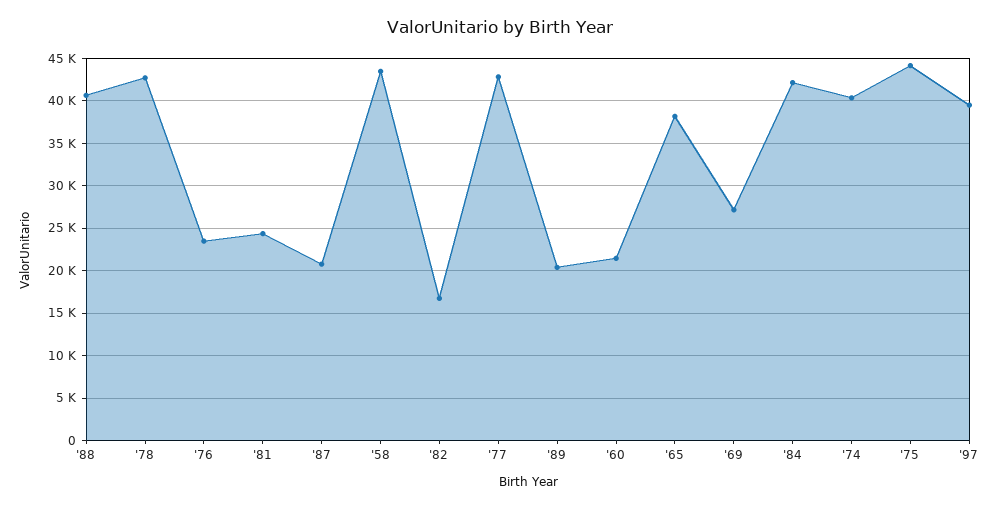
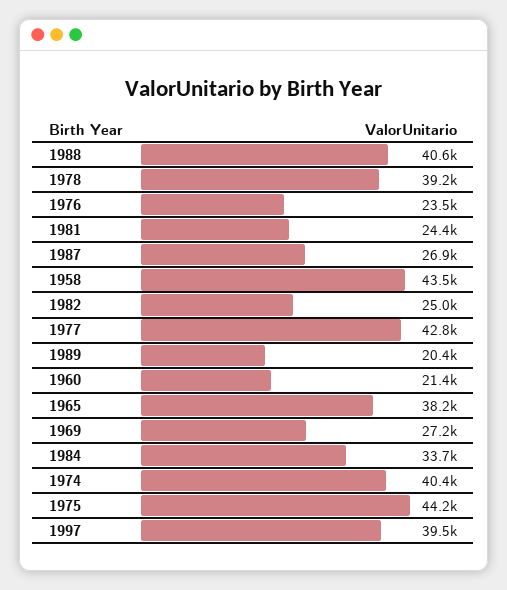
  {
    "'88": 40600,
-   "'78": 43000,
+   "'78": 39200,
    "'76": 23500,
    "'81": 24400,
-   "'87": 21000,
+   "'87": 26900,
    "'58": 43500,
-   "'82": 17000,
+   "'82": 25000,
    "'77": 42800,
    "'89": 20400,
    "'60": 21400,
    "'65": 38200,
    "'69": 27200,
-   "'84": 42000,
+   "'84": 33700,
    "'74": 40400,
    "'75": 44200,
    "'97": 39500
  }

